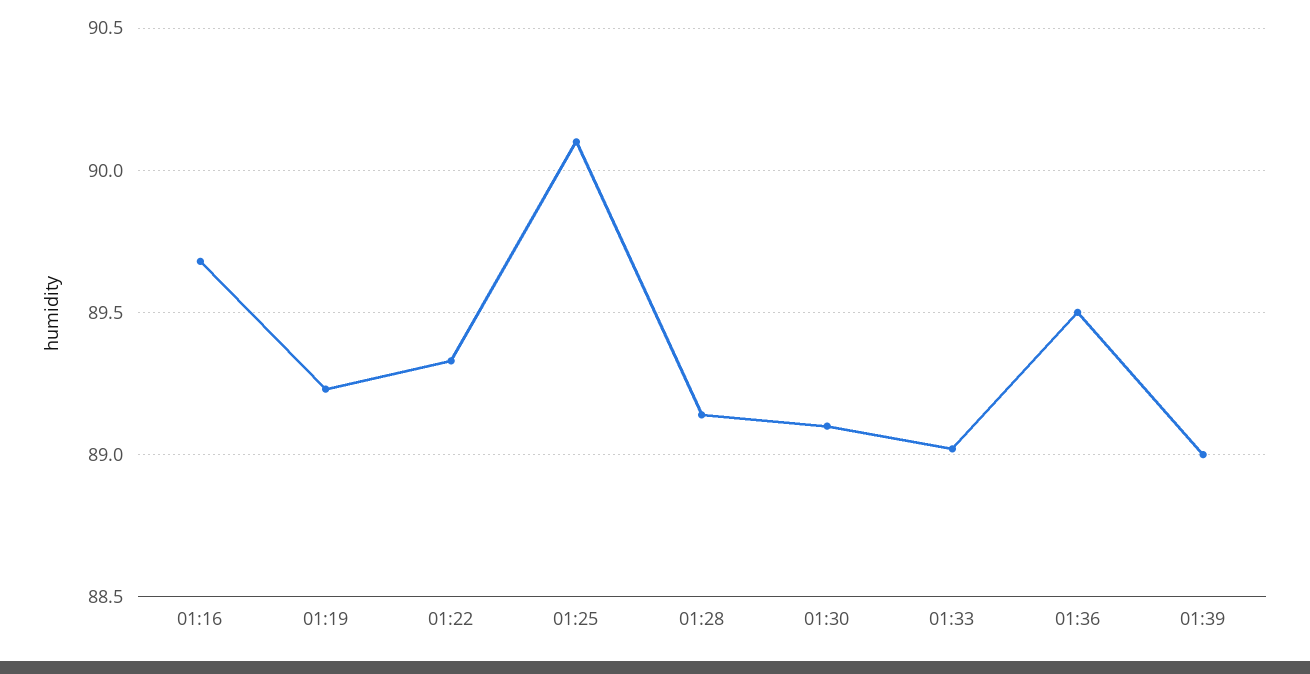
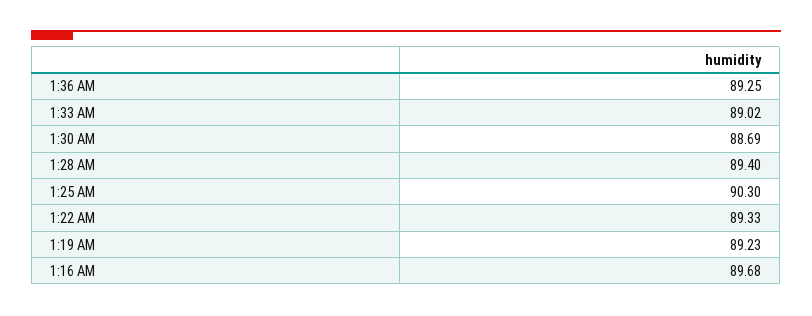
  {
    "01:16": 89.68,
    "01:19": 89.23,
    "01:22": 89.33,
-   "01:25": 90.1,
+   "01:25": 90.3,
-   "01:28": 89.15,
+   "01:28": 89.4,
-   "01:30": 89.1,
+   "01:30": 88.69,
    "01:33": 89.02,
-   "01:36": 89.5,
+   "01:36": 89.25
-   "01:39": 89
  }

